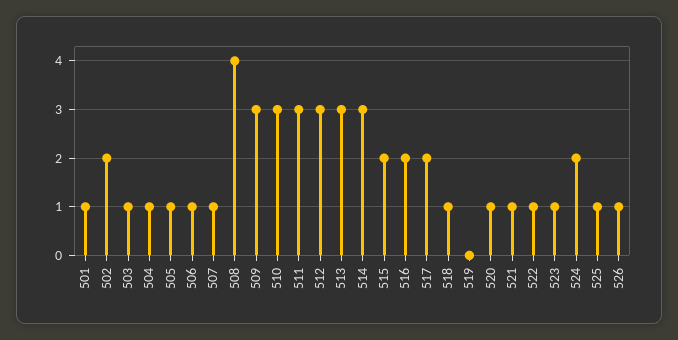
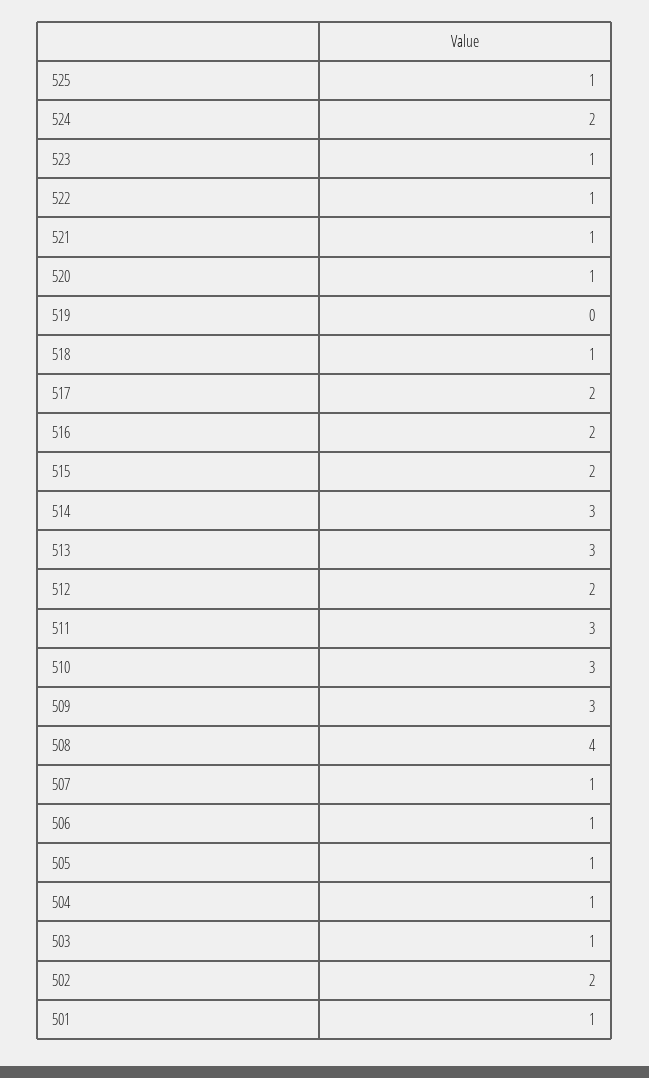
  {
    "501": 1,
    "502": 2,
    "503": 1,
    "504": 1,
    "505": 1,
    "506": 1,
    "507": 1,
    "508": 4,
    "509": 3,
    "510": 3,
    "511": 3,
-   "512": 3,
+   "512": 2,
    "513": 3,
    "514": 3,
    "515": 2,
    "516": 2,
    "517": 2,
    "518": 1,
    "519": 0,
    "520": 1,
    "521": 1,
    "522": 1,
    "523": 1,
    "524": 2,
-   "525": 1,
+   "525": 1
-   "526": 1
  }

